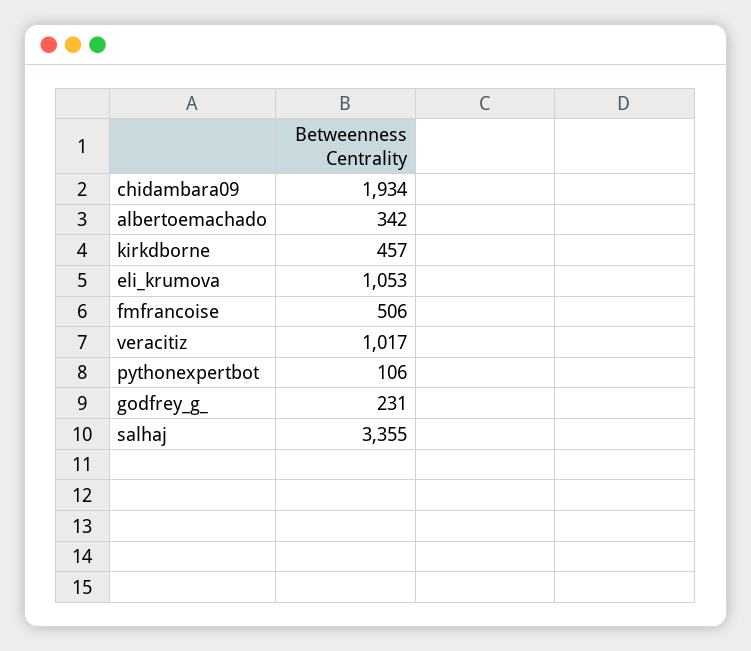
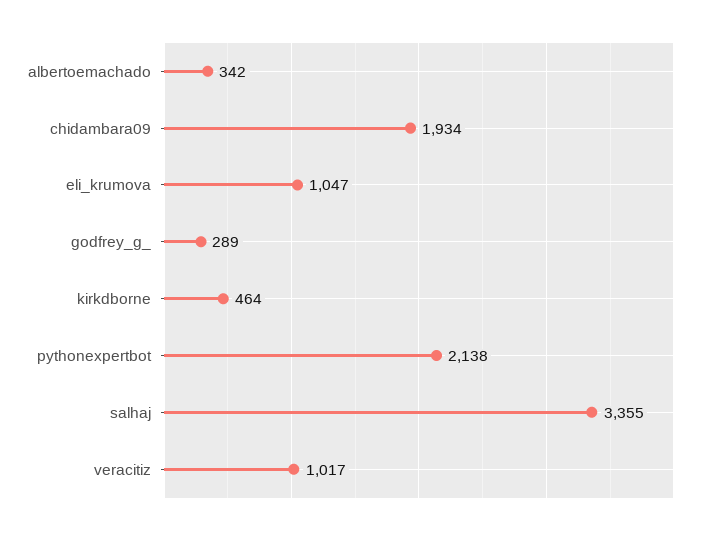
  {
    "chidambara09": 1934,
    "albertoemachado": 342,
-   "kirkdborne": 457,
+   "kirkdborne": 464,
-   "eli_krumova": 1053,
+   "eli_krumova": 1047,
-   "fmfrancoise": 506,
    "veracitiz": 1017,
-   "pythonexpertbot": 106,
+   "pythonexpertbot": 2138,
-   "godfrey_g_": 231,
+   "godfrey_g_": 289,
    "salhaj": 3355
  }

